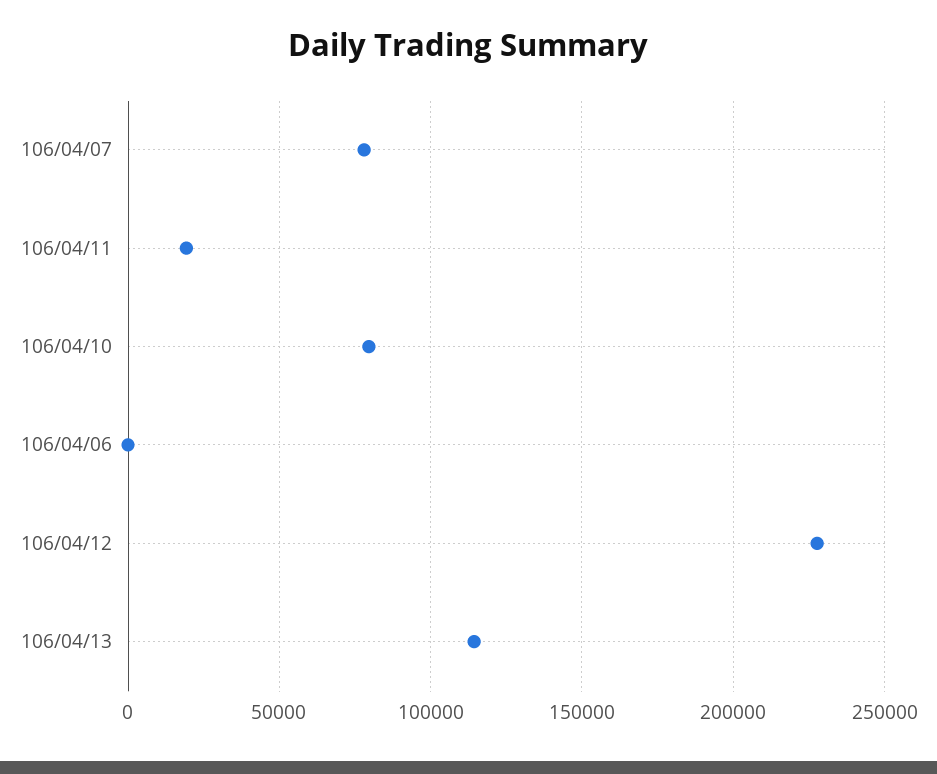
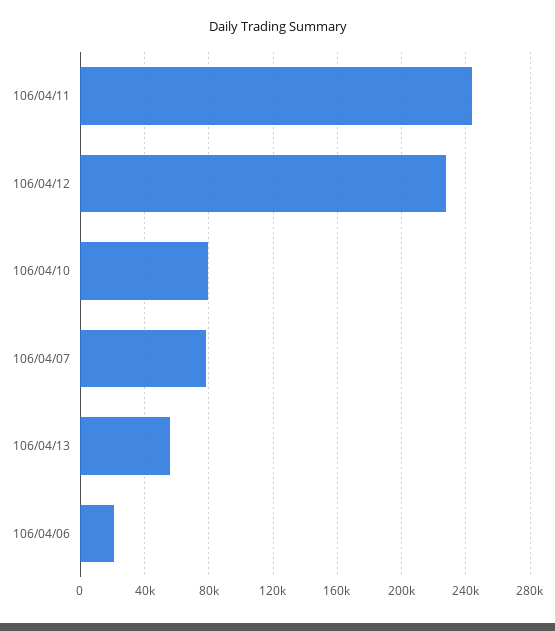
  {
    "106/04/07": 80000,
-   "106/04/11": 20000,
+   "106/04/11": 245000,
    "106/04/10": 80000,
-   "106/04/06": 0,
+   "106/04/06": 20000,
    "106/04/12": 230000,
-   "106/04/13": 115000
+   "106/04/13": 55000
  }

